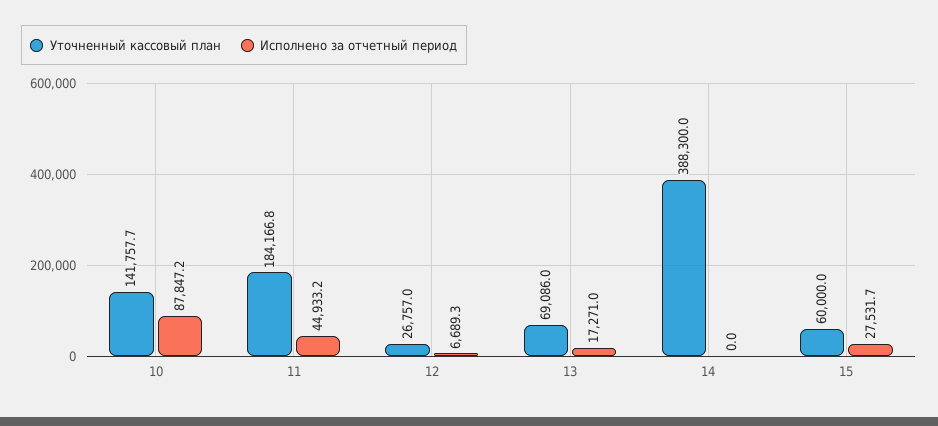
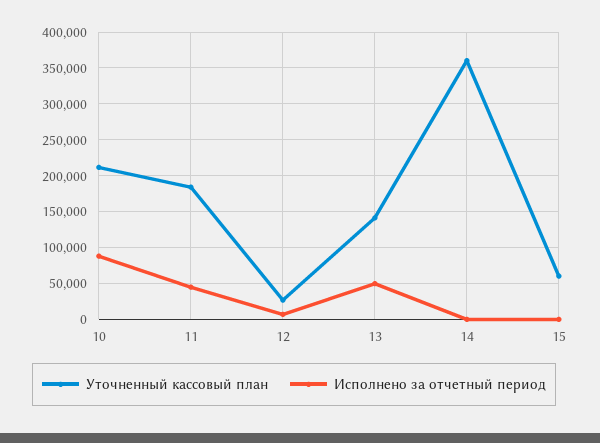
  {
    "Уточненный кассовый план": {
-     "10": 141757.7,
+     "10": 210000,
      "11": 184166.8,
      "12": 26757,
-     "13": 69086,
+     "13": 140000,
-     "14": 388300,
+     "14": 360000,
      "15": 60000
    },
    "Исполнено за отчетный период": {
      "10": 87847.2,
      "11": 44933.2,
      "12": 6689.3,
-     "13": 17271,
+     "13": 50000,
      "14": 0,
-     "15": 27531.7
+     "15": 0
    }
  }

